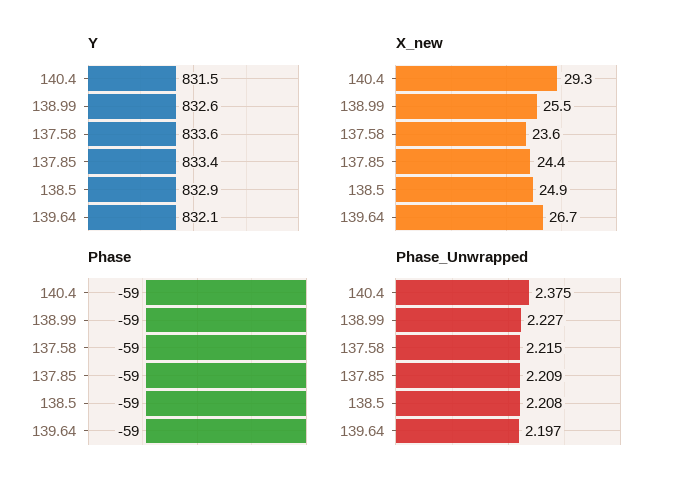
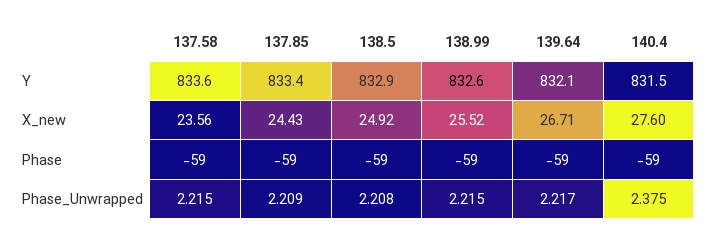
  {
    "Y": {
      "140.4": 831.5,
      "138.99": 832.6,
      "137.58": 833.6,
      "137.85": 833.4,
      "138.5": 832.9,
      "139.64": 832.1
    },
    "X_new": {
-     "140.4": 29.3,
+     "140.4": 27.6,
      "138.99": 25.52,
      "137.58": 23.56,
      "137.85": 24.43,
      "138.5": 24.92,
      "139.64": 26.71
    },
    "Phase": {
      "140.4": -59,
      "138.99": -59,
      "137.58": -59,
      "137.85": -59,
      "138.5": -59,
      "139.64": -59
    },
    "Phase_Unwrapped": {
      "140.4": 2.375,
-     "138.99": 2.227,
+     "138.99": 2.215,
      "137.58": 2.215,
      "137.85": 2.209,
      "138.5": 2.208,
-     "139.64": 2.197
+     "139.64": 2.217
    }
  }

